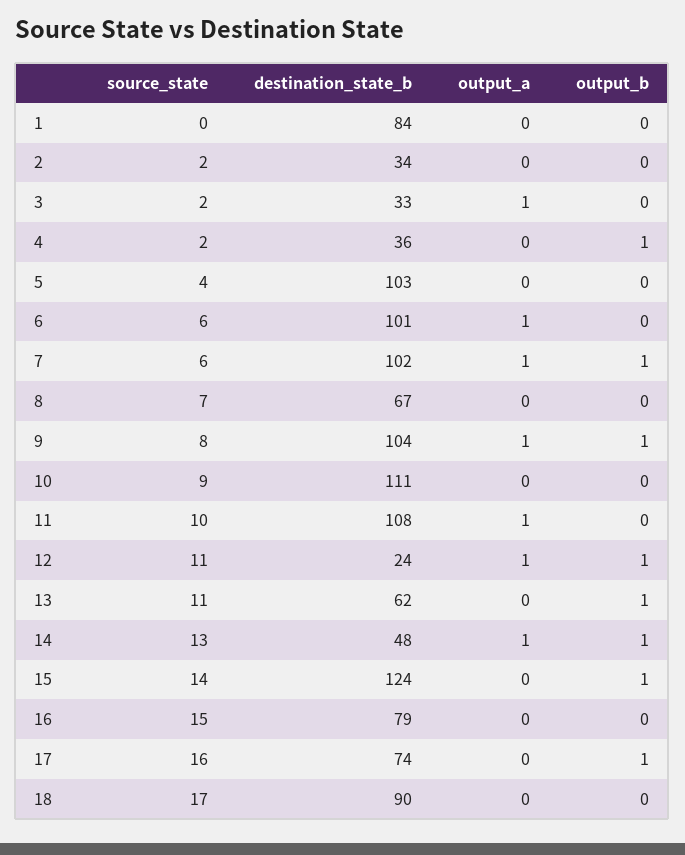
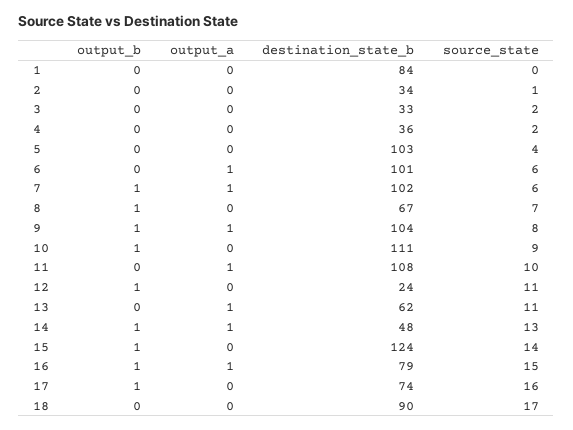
  {
    "source_state": {
      "1": 0,
-     "2": 2,
+     "2": 1,
      "3": 2,
      "4": 2,
      "5": 4,
      "6": 6,
      "7": 6,
      "8": 7,
      "9": 8,
      "10": 9,
      "11": 10,
      "12": 11,
      "13": 11,
      "14": 13,
      "15": 14,
      "16": 15,
      "17": 16,
      "18": 17
    },
    "destination_state_b": {
      "1": 84,
      "2": 34,
      "3": 33,
      "4": 36,
      "5": 103,
      "6": 101,
      "7": 102,
      "8": 67,
      "9": 104,
      "10": 111,
      "11": 108,
      "12": 24,
      "13": 62,
      "14": 48,
      "15": 124,
      "16": 79,
      "17": 74,
      "18": 90
    },
    "output_a": {
      "1": 0,
      "2": 0,
-     "3": 1,
+     "3": 0,
      "4": 0,
      "5": 0,
      "6": 1,
      "7": 1,
      "8": 0,
      "9": 1,
      "10": 0,
      "11": 1,
-     "12": 1,
+     "12": 0,
-     "13": 0,
+     "13": 1,
      "14": 1,
      "15": 0,
-     "16": 0,
+     "16": 1,
      "17": 0,
      "18": 0
    },
    "output_b": {
      "1": 0,
      "2": 0,
      "3": 0,
-     "4": 1,
+     "4": 0,
      "5": 0,
      "6": 0,
      "7": 1,
-     "8": 0,
+     "8": 1,
      "9": 1,
-     "10": 0,
+     "10": 1,
      "11": 0,
      "12": 1,
-     "13": 1,
+     "13": 0,
      "14": 1,
      "15": 1,
-     "16": 0,
+     "16": 1,
      "17": 1,
      "18": 0
    }
  }

